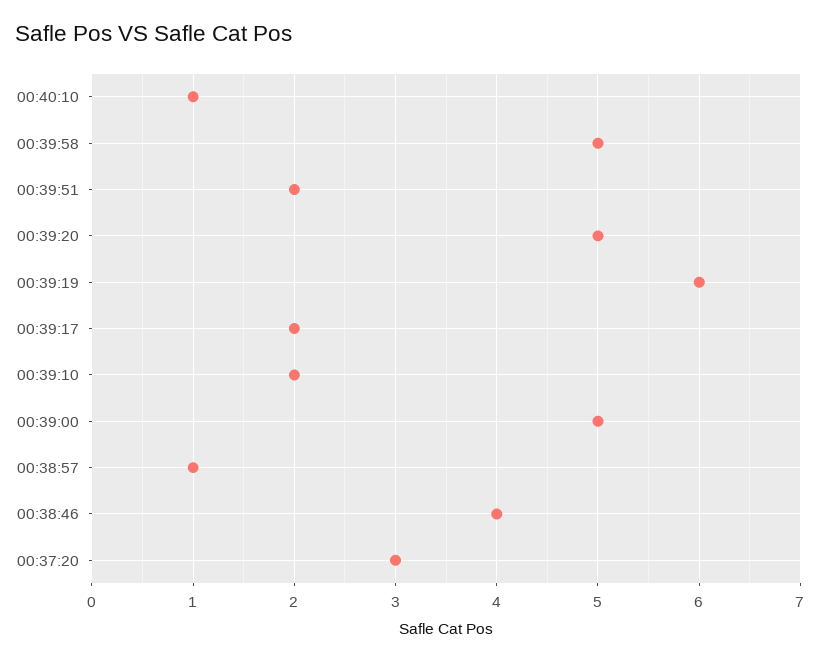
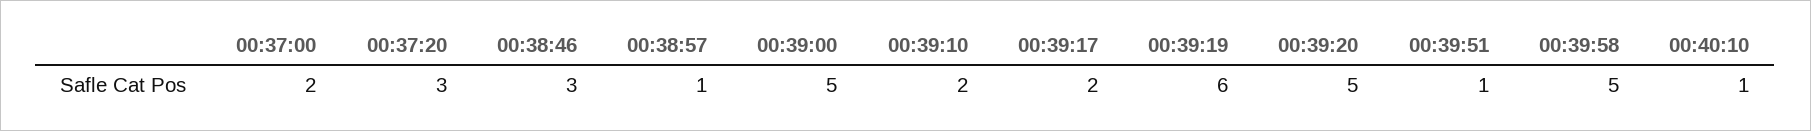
  {
    "00:40:10": 1,
    "00:39:58": 5,
-   "00:39:51": 2,
+   "00:39:51": 1,
    "00:39:20": 5,
    "00:39:19": 6,
    "00:39:17": 2,
    "00:39:10": 2,
    "00:39:00": 5,
    "00:38:57": 1,
-   "00:38:46": 4,
+   "00:38:46": 3,
-   "00:37:20": 3
+   "00:37:20": 3,
+   "00:37:00": 2
  }

